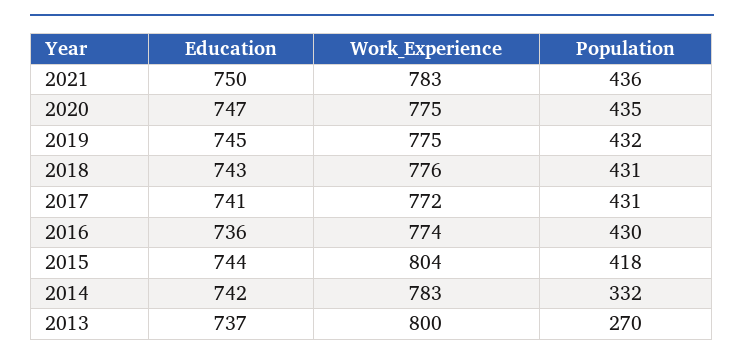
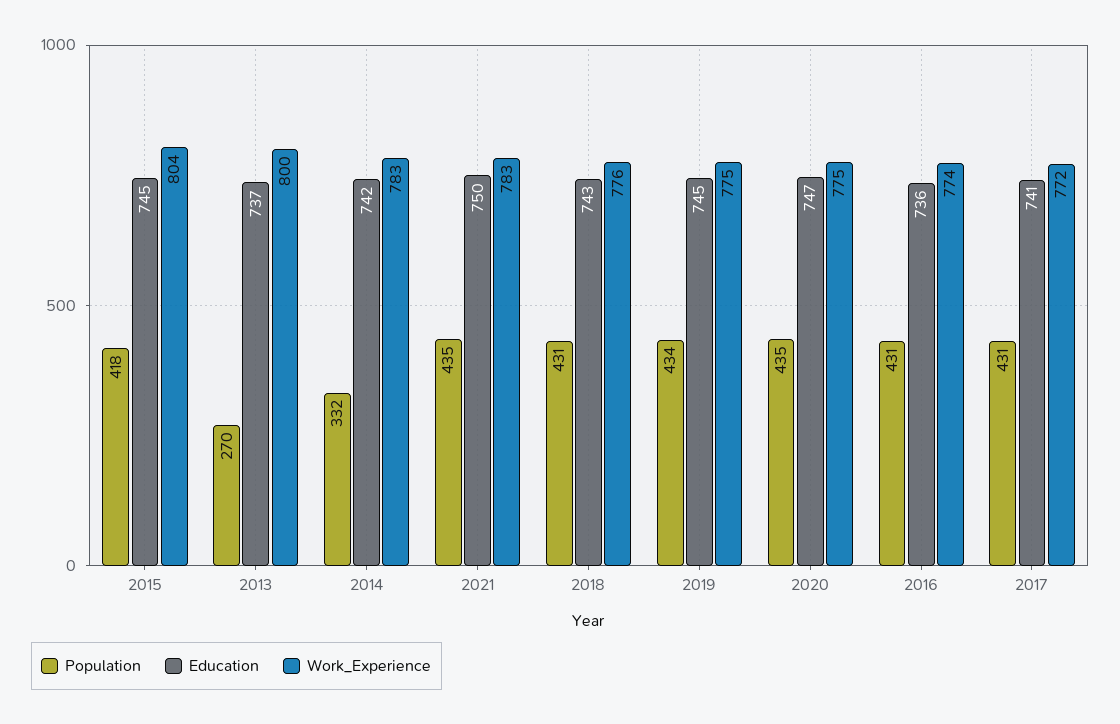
  {
    "Education": {
      "2021": 750,
      "2020": 747,
      "2019": 745,
      "2018": 743,
      "2017": 741,
      "2016": 736,
-     "2015": 744,
+     "2015": 745,
      "2014": 742,
      "2013": 737
    },
    "Work_Experience": {
      "2021": 783,
      "2020": 775,
      "2019": 775,
      "2018": 776,
      "2017": 772,
      "2016": 774,
      "2015": 804,
      "2014": 783,
      "2013": 800
    },
    "Population": {
-     "2021": 436,
+     "2021": 435,
      "2020": 435,
-     "2019": 432,
+     "2019": 434,
      "2018": 431,
      "2017": 431,
-     "2016": 430,
+     "2016": 431,
      "2015": 418,
      "2014": 332,
      "2013": 270
    }
  }

